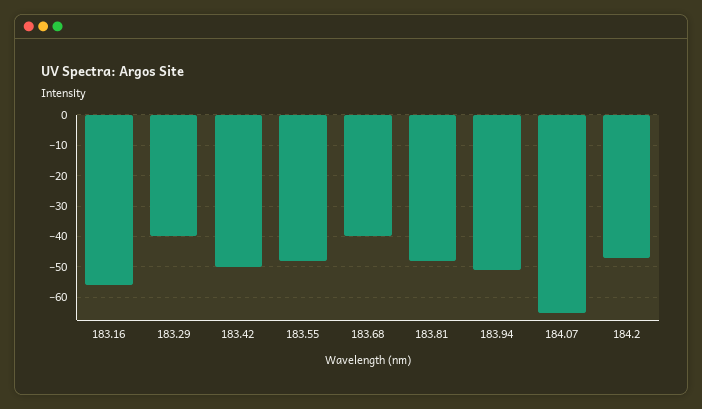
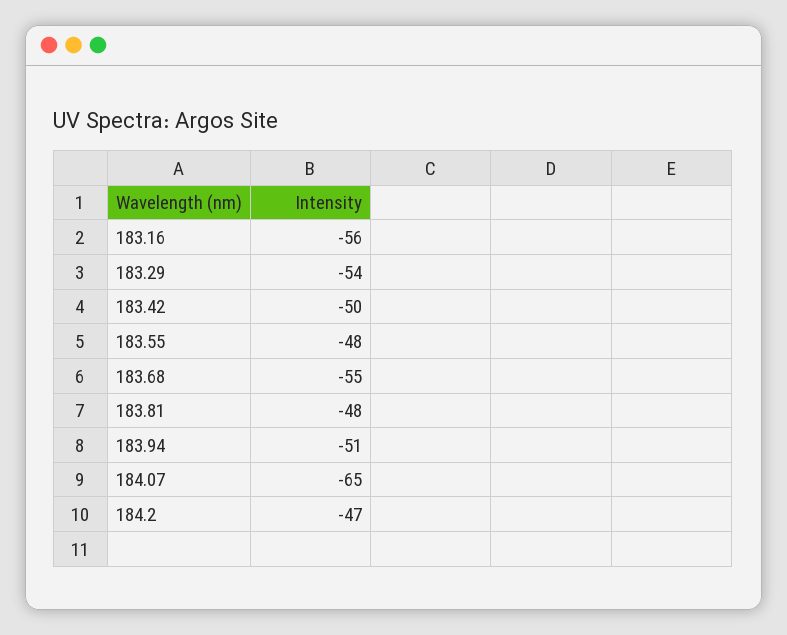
  {
    "183.16": -56,
-   "183.29": -40,
+   "183.29": -54,
    "183.42": -50,
    "183.55": -48,
-   "183.68": -40,
+   "183.68": -55,
    "183.81": -48,
    "183.94": -51,
    "184.07": -65,
    "184.2": -47
  }

